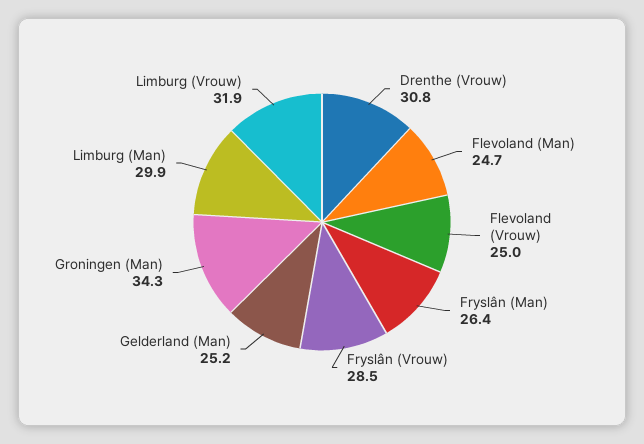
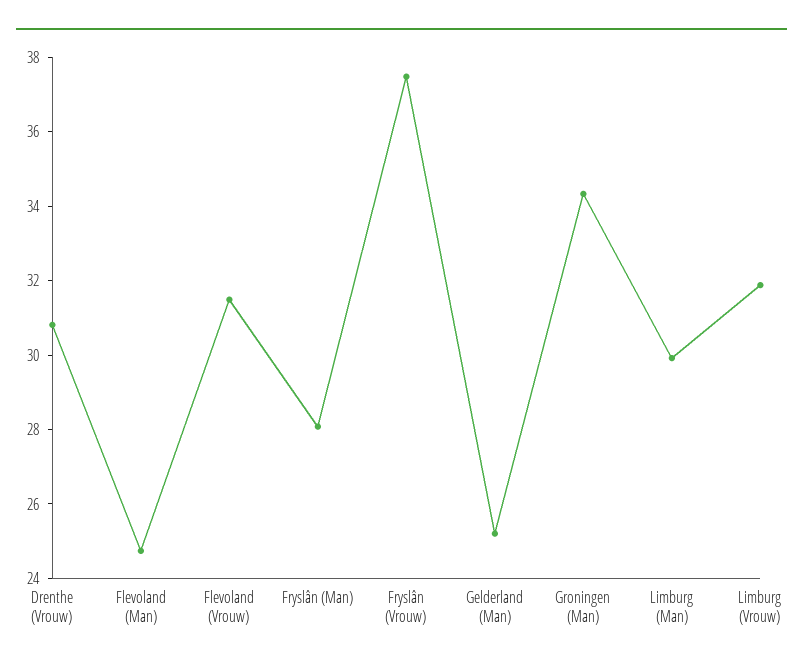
  {
    "Drenthe (Vrouw)": 30.8,
    "Flevoland (Man)": 24.7,
-   "Flevoland (Vrouw)": 25,
+   "Flevoland (Vrouw)": 31.5,
-   "Fryslân (Man)": 26.4,
+   "Fryslân (Man)": 28,
-   "Fryslân (Vrouw)": 28.5,
+   "Fryslân (Vrouw)": 37.5,
    "Gelderland (Man)": 25.2,
    "Groningen (Man)": 34.3,
    "Limburg (Man)": 29.9,
    "Limburg (Vrouw)": 31.9
  }

